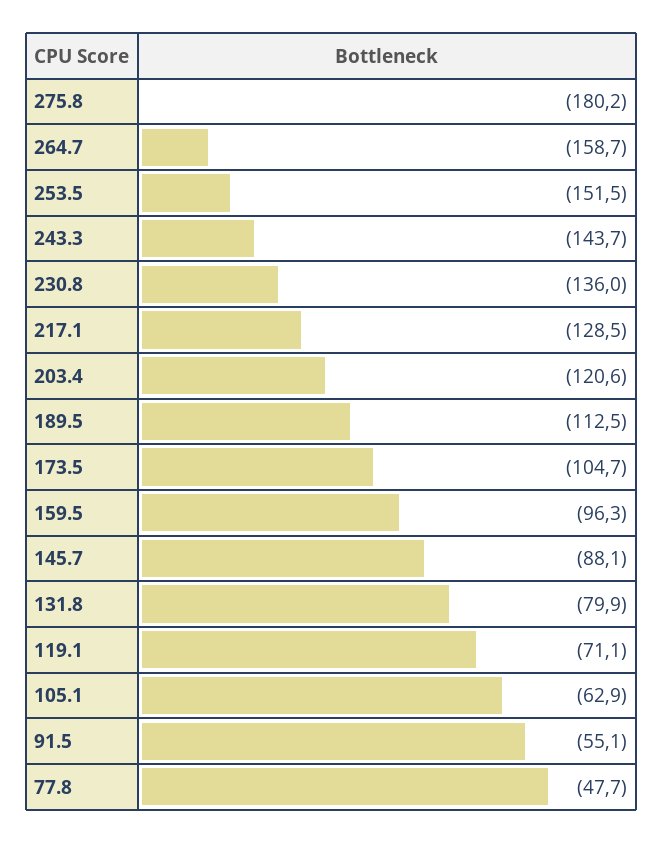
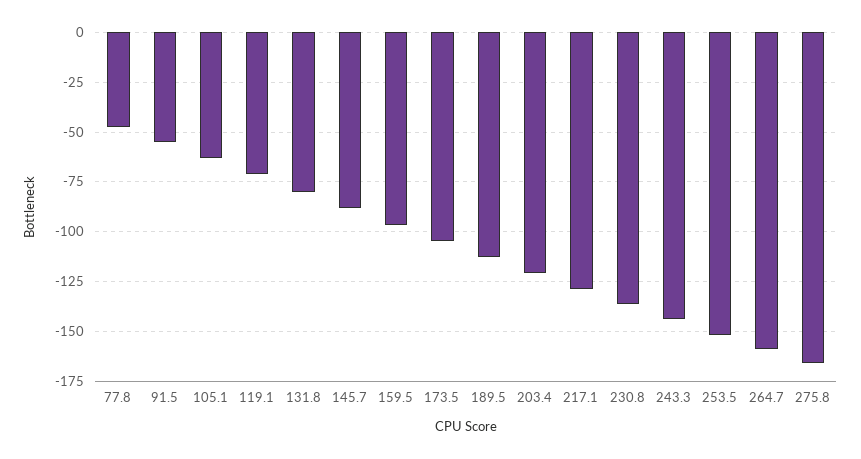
  {
-   "275.8": -180.2,
+   "275.8": -165,
    "264.7": -158.7,
    "253.5": -151.5,
    "243.3": -143.7,
    "230.8": -136,
    "217.1": -128.5,
    "203.4": -120.6,
    "189.5": -112.5,
    "173.5": -104.7,
    "159.5": -96.3,
    "145.7": -88.1,
    "131.8": -79.9,
    "119.1": -71.1,
    "105.1": -62.9,
    "91.5": -55.1,
    "77.8": -47.7
  }

